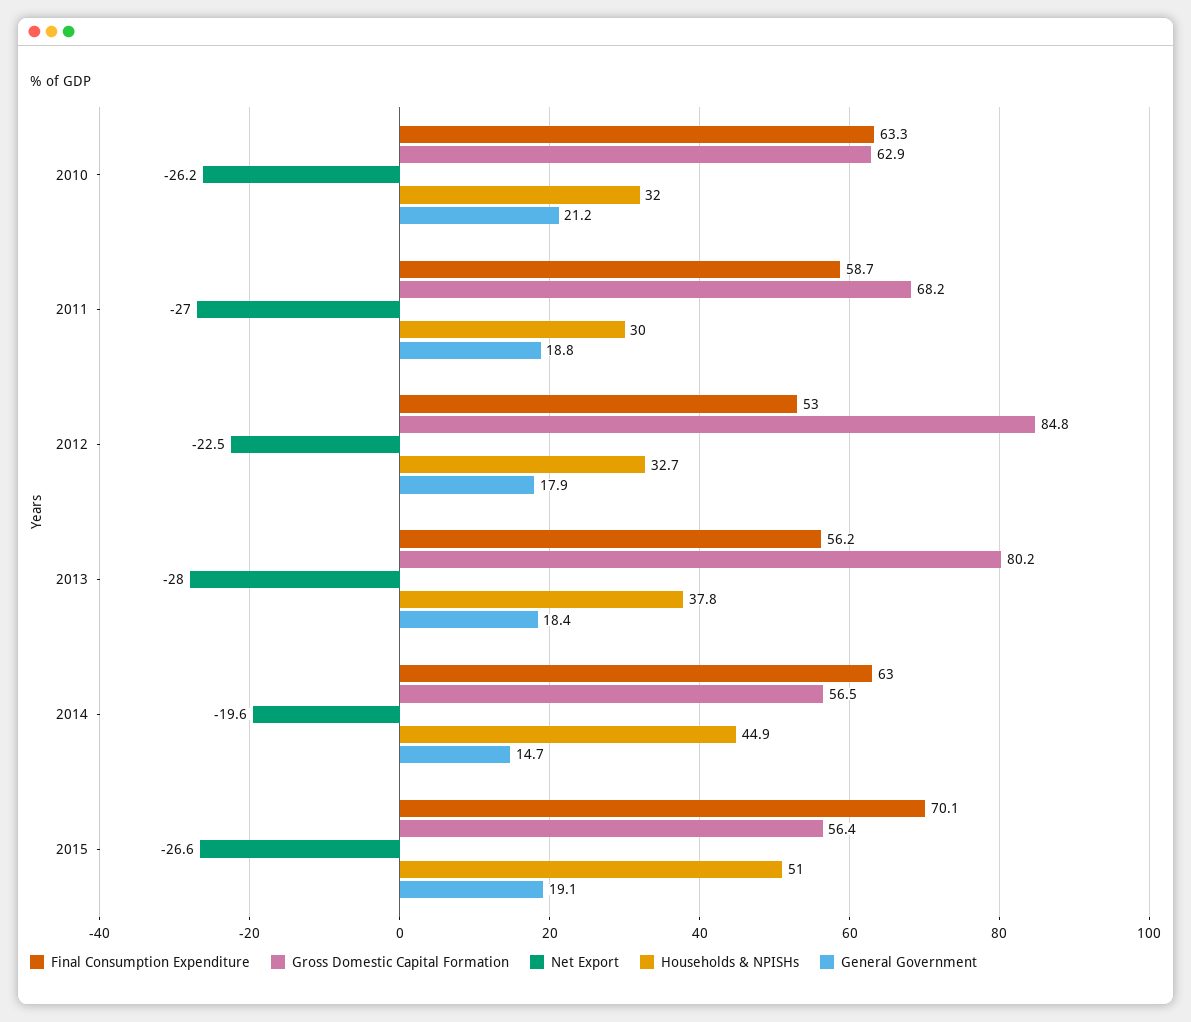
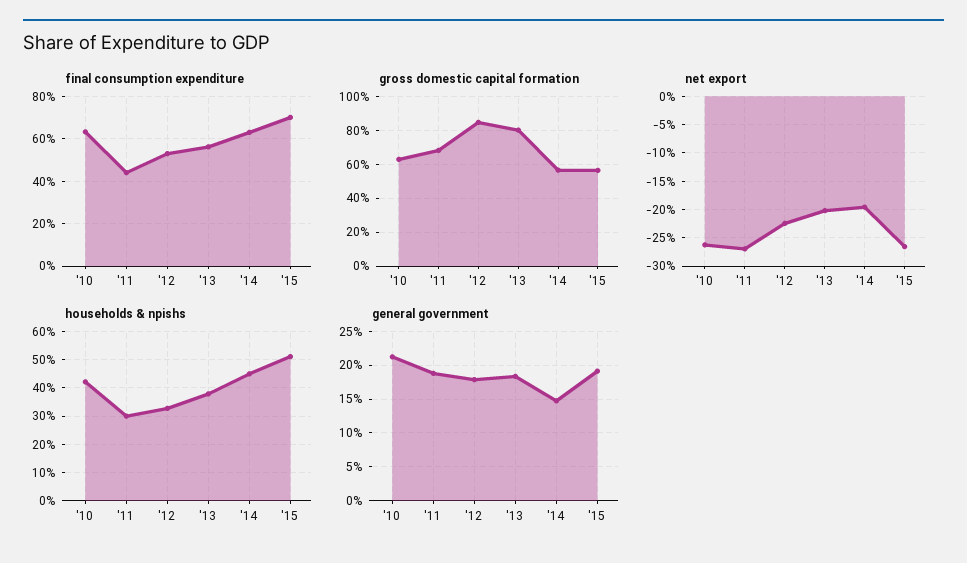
  {
    "Final Consumption Expenditure": {
      "2010": 63.3,
-     "2011": 58.7,
+     "2011": 45,
      "2012": 53,
      "2013": 56.2,
      "2014": 63,
      "2015": 70.1
    },
    "Gross Domestic Capital Formation": {
      "2010": 62.9,
      "2011": 68.2,
      "2012": 84.8,
      "2013": 80.2,
      "2014": 56.5,
      "2015": 56.4
    },
    "Net Export": {
      "2010": -26.2,
      "2011": -27,
      "2012": -22.5,
-     "2013": -28,
+     "2013": -20,
      "2014": -19.6,
      "2015": -26.6
    },
    "Households & NPISHs": {
-     "2010": 32,
+     "2010": 42.5,
      "2011": 30,
      "2012": 32.7,
      "2013": 37.8,
      "2014": 44.9,
      "2015": 51
    },
    "General Government": {
      "2010": 21.2,
      "2011": 18.8,
      "2012": 17.9,
      "2013": 18.4,
      "2014": 14.7,
      "2015": 19.1
    }
  }

